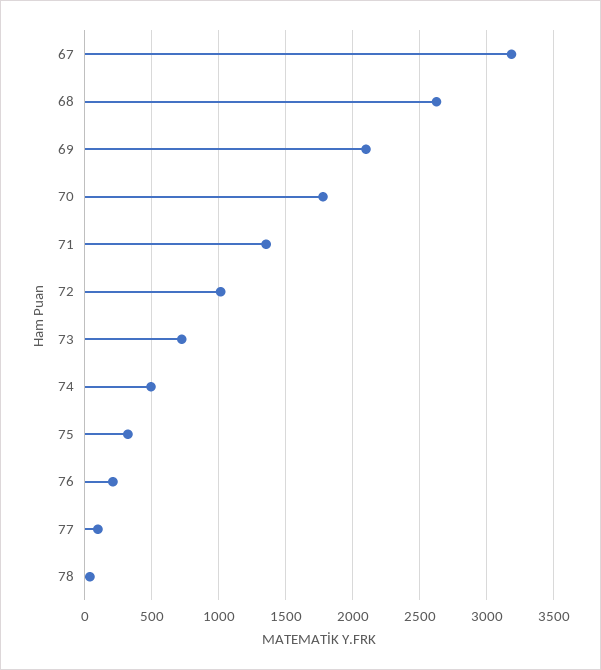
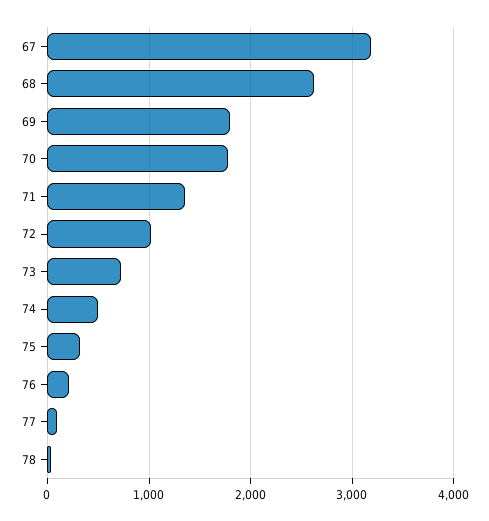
  {
    "67": 3200,
    "68": 2650,
-   "69": 2100,
+   "69": 1800,
    "70": 1800,
    "71": 1350,
    "72": 1000,
    "73": 700,
    "74": 500,
    "75": 300,
    "76": 200,
    "77": 100,
    "78": 50
  }

